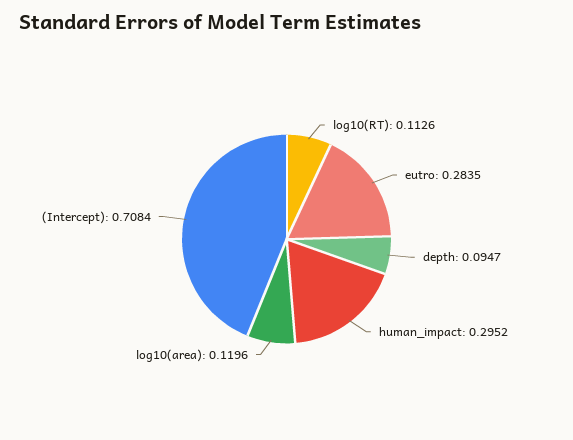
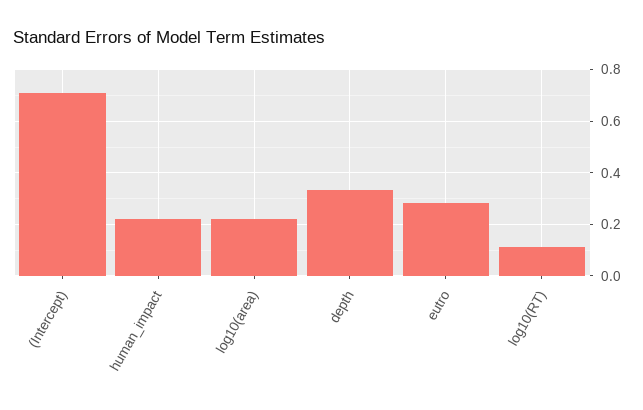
  {
    "log10(RT)": 0.1126,
    "eutro": 0.2835,
-   "depth": 0.0947,
+   "depth": 0.325,
-   "human_impact": 0.2952,
+   "human_impact": 0.225,
-   "log10(area)": 0.1196,
+   "log10(area)": 0.225,
    "(Intercept)": 0.7084
  }

